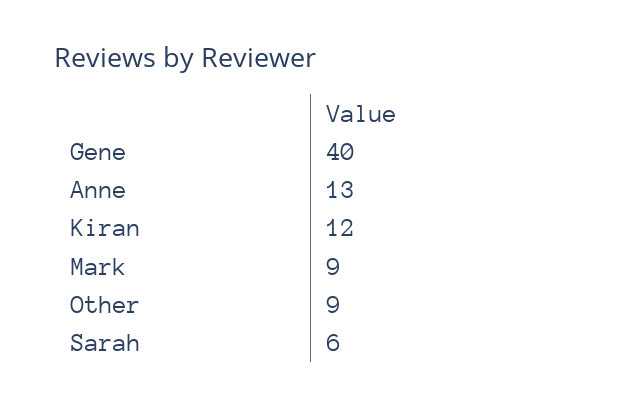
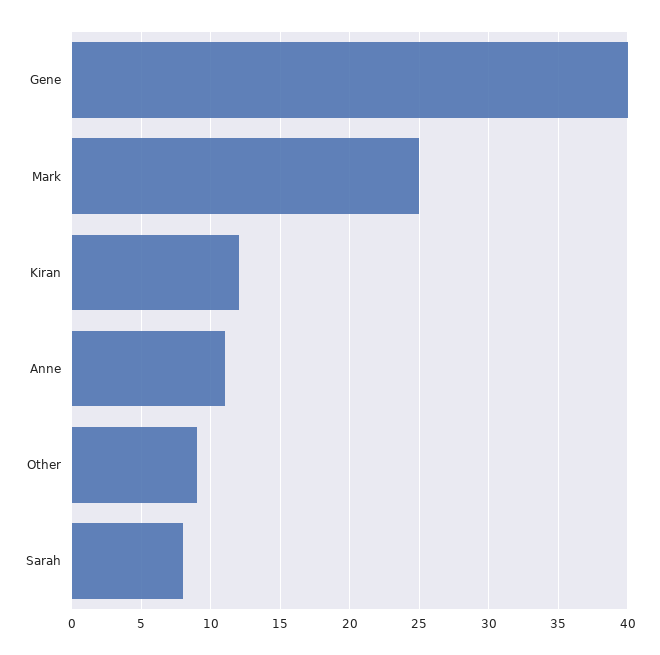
  {
    "Gene": 40,
-   "Anne": 13,
+   "Anne": 11,
    "Kiran": 12,
-   "Mark": 9,
+   "Mark": 25,
    "Other": 9,
-   "Sarah": 6
+   "Sarah": 8
  }

